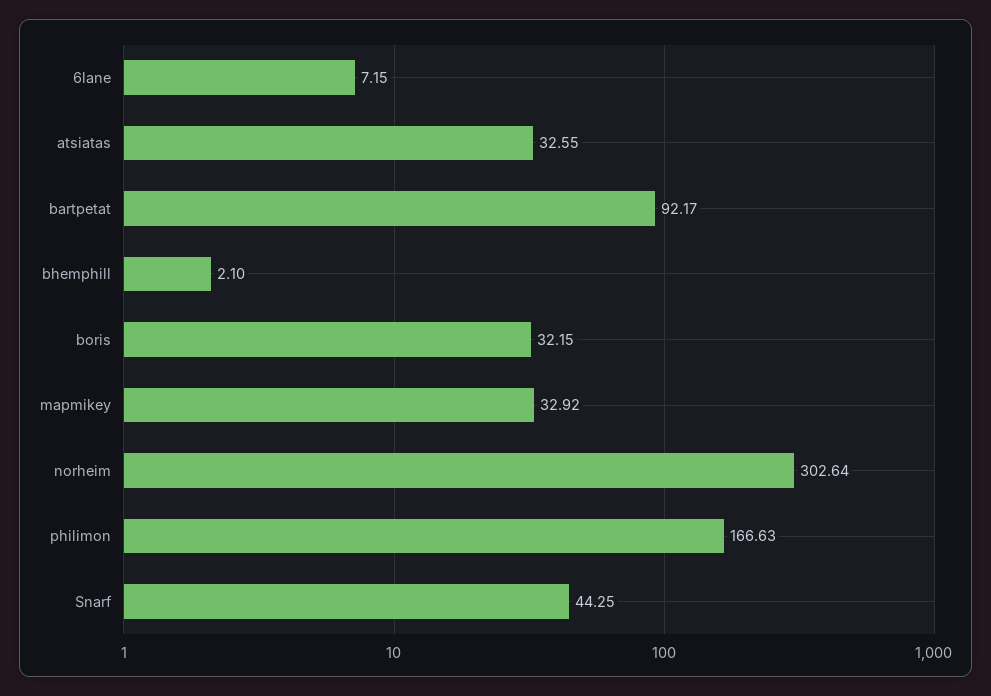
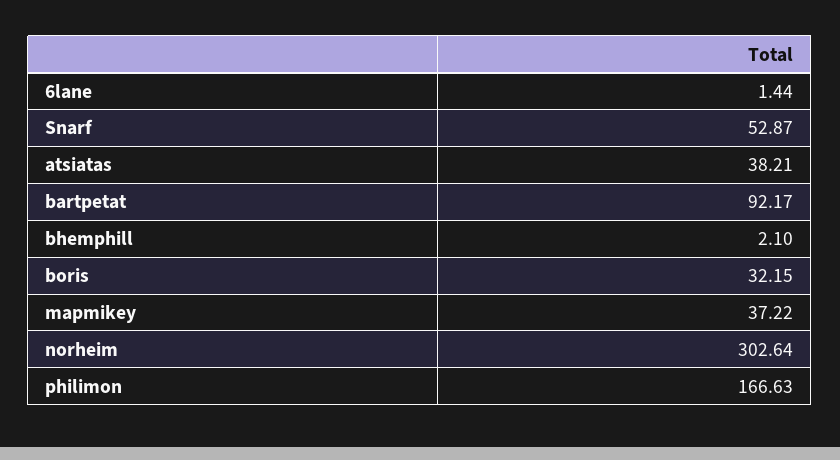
  {
-   "6lane": 7.15,
+   "6lane": 1.44,
-   "atsiatas": 32.55,
+   "atsiatas": 38.21,
    "bartpetat": 92.17,
    "bhemphill": 2.1,
    "boris": 32.15,
-   "mapmikey": 32.92,
+   "mapmikey": 37.22,
    "norheim": 302.64,
    "philimon": 166.63,
-   "Snarf": 44.25
+   "Snarf": 52.87
  }

